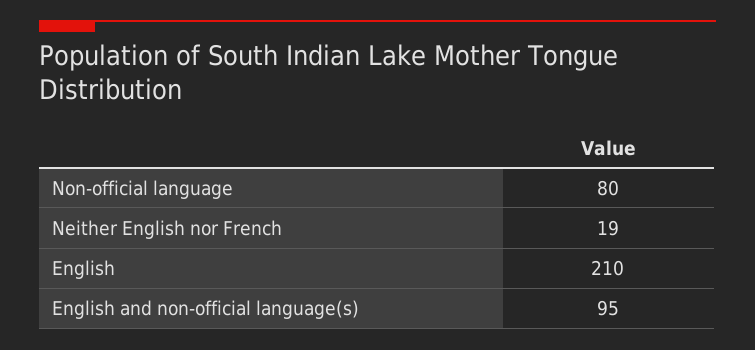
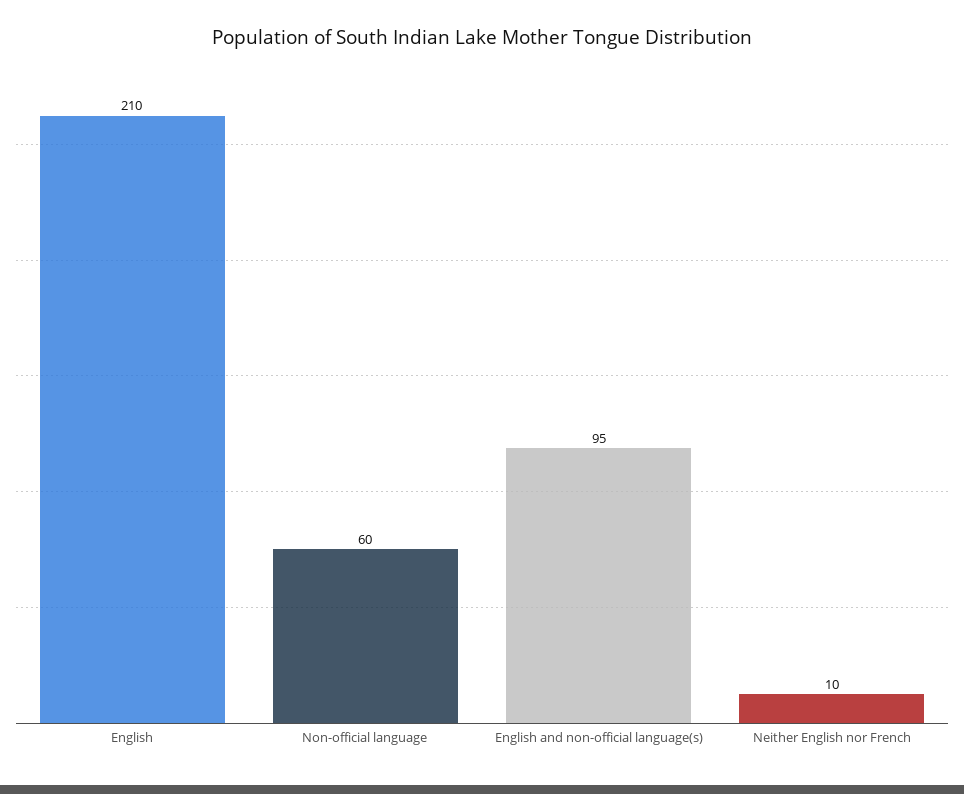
  {
-   "Non-official language": 80,
+   "Non-official language": 60,
-   "Neither English nor French": 19,
+   "Neither English nor French": 10,
    "English": 210,
    "English and non-official language(s)": 95
  }

